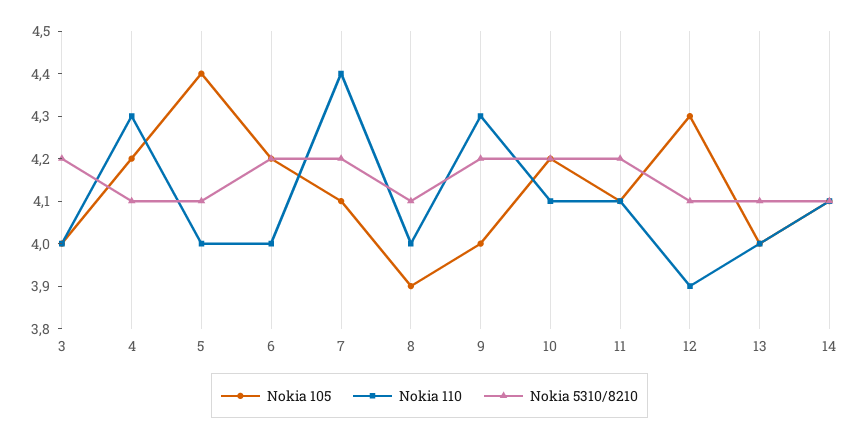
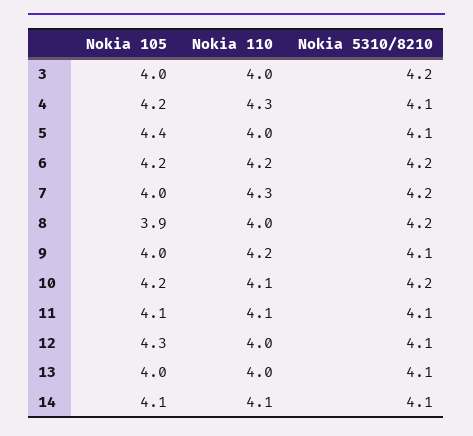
  {
    "Nokia 105": {
      "3": 4,
      "4": 4.2,
      "5": 4.4,
      "6": 4.2,
-     "7": 4.1,
+     "7": 4,
      "8": 3.9,
      "9": 4,
      "10": 4.2,
      "11": 4.1,
      "12": 4.3,
      "13": 4,
      "14": 4.1
    },
    "Nokia 110": {
      "3": 4,
      "4": 4.3,
      "5": 4,
-     "6": 4,
+     "6": 4.2,
-     "7": 4.4,
+     "7": 4.3,
      "8": 4,
-     "9": 4.3,
+     "9": 4.2,
      "10": 4.1,
      "11": 4.1,
-     "12": 3.9,
+     "12": 4,
      "13": 4,
      "14": 4.1
    },
    "Nokia 5310/8210": {
      "3": 4.2,
      "4": 4.1,
      "5": 4.1,
      "6": 4.2,
      "7": 4.2,
-     "8": 4.1,
+     "8": 4.2,
-     "9": 4.2,
+     "9": 4.1,
      "10": 4.2,
-     "11": 4.2,
+     "11": 4.1,
      "12": 4.1,
      "13": 4.1,
      "14": 4.1
    }
  }

